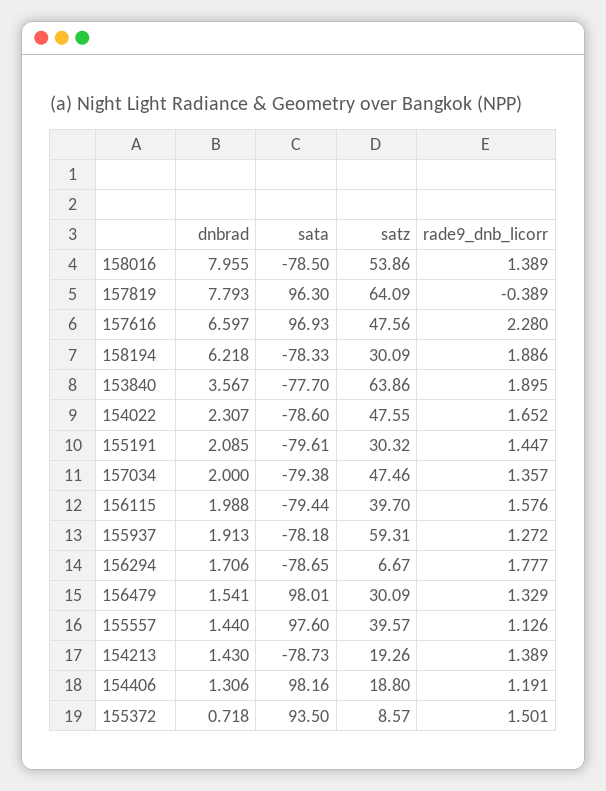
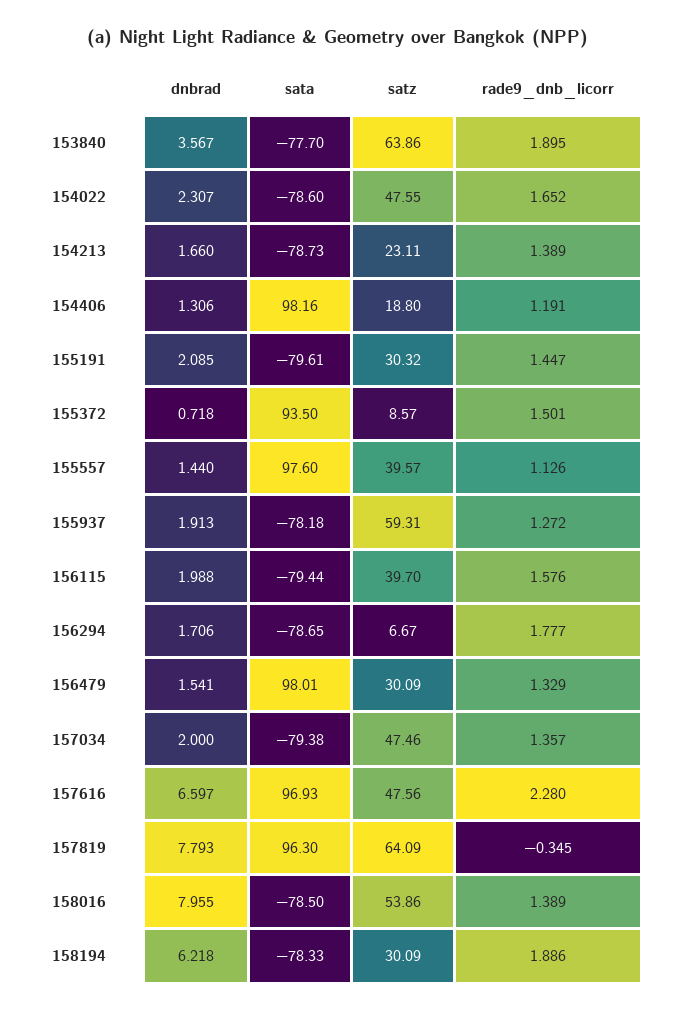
  {
    "dnbrad": {
      "158016": 7.955,
      "157819": 7.793,
      "157616": 6.597,
      "158194": 6.218,
      "153840": 3.567,
      "154022": 2.307,
      "155191": 2.085,
      "157034": 2,
      "156115": 1.988,
      "155937": 1.913,
      "156294": 1.706,
      "156479": 1.541,
      "155557": 1.44,
-     "154213": 1.43,
+     "154213": 1.66,
      "154406": 1.306,
      "155372": 0.718
    },
    "sata": {
      "158016": -78.5,
      "157819": 96.3,
      "157616": 96.93,
      "158194": -78.33,
      "153840": -77.7,
      "154022": -78.6,
      "155191": -79.61,
      "157034": -79.38,
      "156115": -79.44,
      "155937": -78.18,
      "156294": -78.65,
      "156479": 98.01,
      "155557": 97.6,
      "154213": -78.73,
      "154406": 98.16,
      "155372": 93.5
    },
    "satz": {
      "158016": 53.86,
      "157819": 64.09,
      "157616": 47.56,
      "158194": 30.09,
      "153840": 63.86,
      "154022": 47.55,
      "155191": 30.32,
      "157034": 47.46,
      "156115": 39.7,
      "155937": 59.31,
      "156294": 6.67,
      "156479": 30.09,
      "155557": 39.57,
-     "154213": 19.26,
+     "154213": 23.11,
      "154406": 18.8,
      "155372": 8.57
    },
    "rade9_dnb_licorr": {
      "158016": 1.389,
-     "157819": -0.389,
+     "157819": -0.345,
      "157616": 2.28,
      "158194": 1.886,
      "153840": 1.895,
      "154022": 1.652,
      "155191": 1.447,
      "157034": 1.357,
      "156115": 1.576,
      "155937": 1.272,
      "156294": 1.777,
      "156479": 1.329,
      "155557": 1.126,
      "154213": 1.389,
      "154406": 1.191,
      "155372": 1.501
    }
  }

